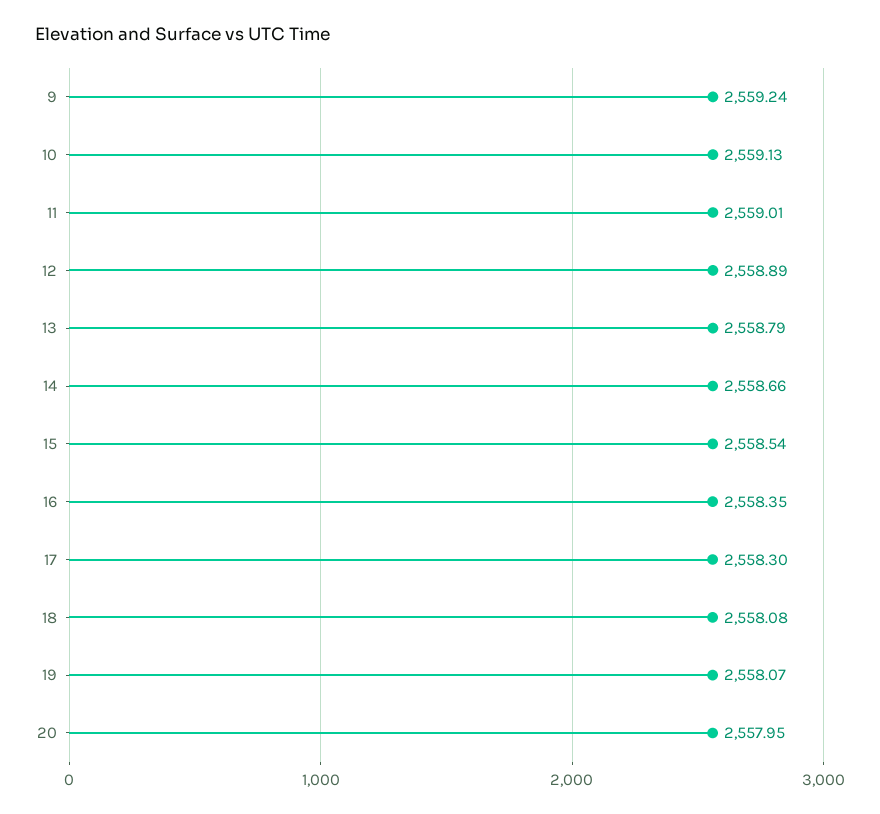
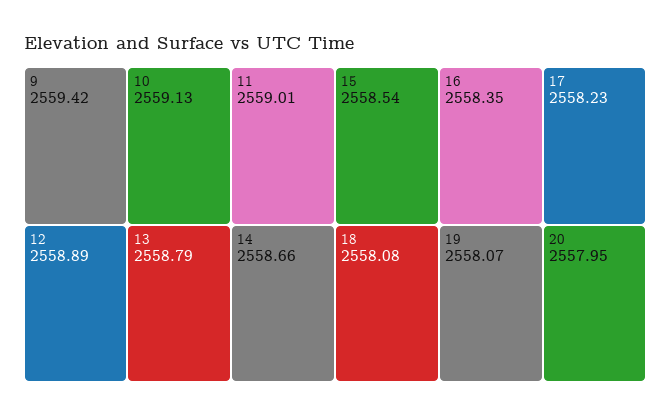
  {
-   "9": 2559.24,
+   "9": 2559.42,
    "10": 2559.13,
    "11": 2559.01,
    "12": 2558.89,
    "13": 2558.79,
    "14": 2558.66,
    "15": 2558.54,
    "16": 2558.35,
-   "17": 2558.3,
+   "17": 2558.23,
    "18": 2558.08,
    "19": 2558.07,
    "20": 2557.95
  }

